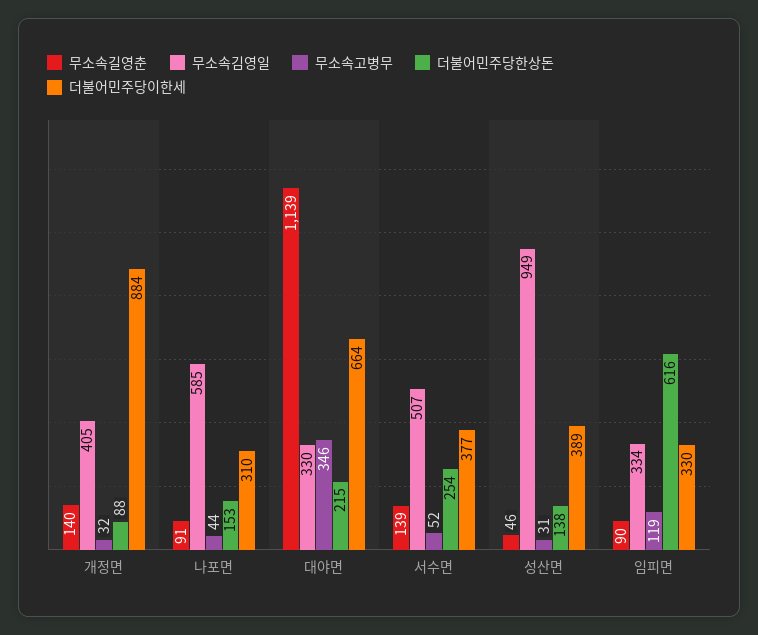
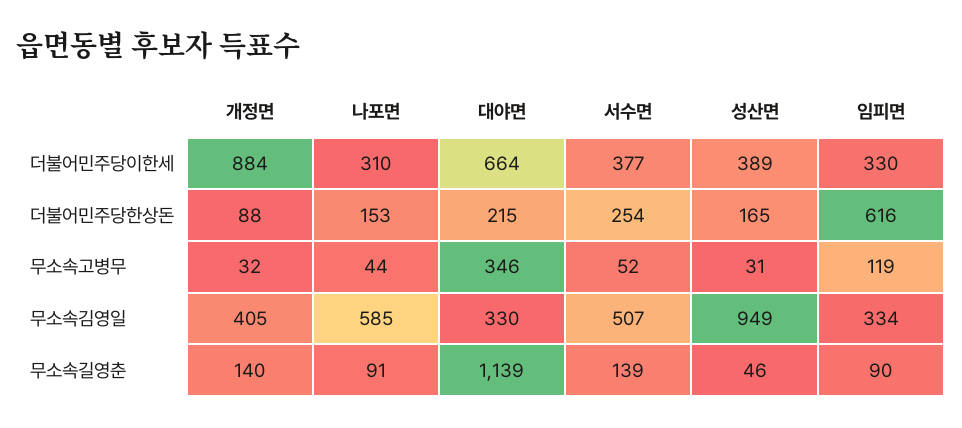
  {
    "무소속길영춘": {
      "개정면": 140,
      "나포면": 91,
      "대야면": 1139,
      "서수면": 139,
      "성산면": 46,
      "임피면": 90
    },
    "무소속김영일": {
      "개정면": 405,
      "나포면": 585,
      "대야면": 330,
      "서수면": 507,
      "성산면": 949,
      "임피면": 334
    },
    "무소속고병무": {
      "개정면": 32,
      "나포면": 44,
      "대야면": 346,
      "서수면": 52,
      "성산면": 31,
      "임피면": 119
    },
    "더불어민주당한상돈": {
      "개정면": 88,
      "나포면": 153,
      "대야면": 215,
      "서수면": 254,
-     "성산면": 138,
+     "성산면": 165,
      "임피면": 616
    },
    "더불어민주당이한세": {
      "개정면": 884,
      "나포면": 310,
      "대야면": 664,
      "서수면": 377,
      "성산면": 389,
      "임피면": 330
    }
  }

